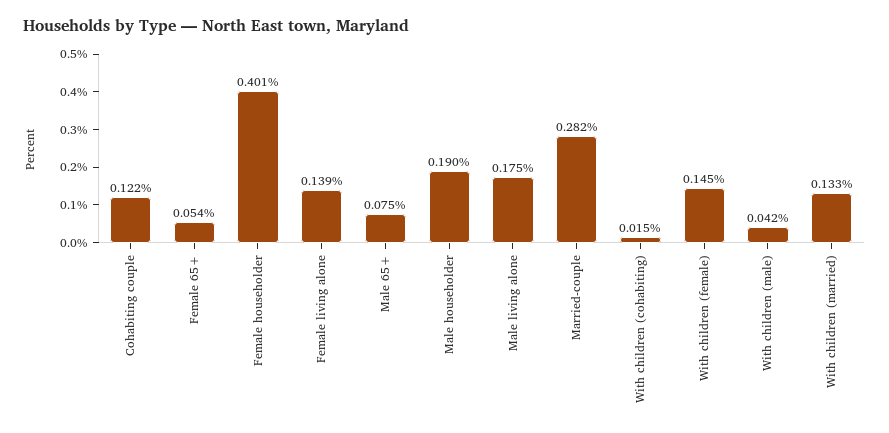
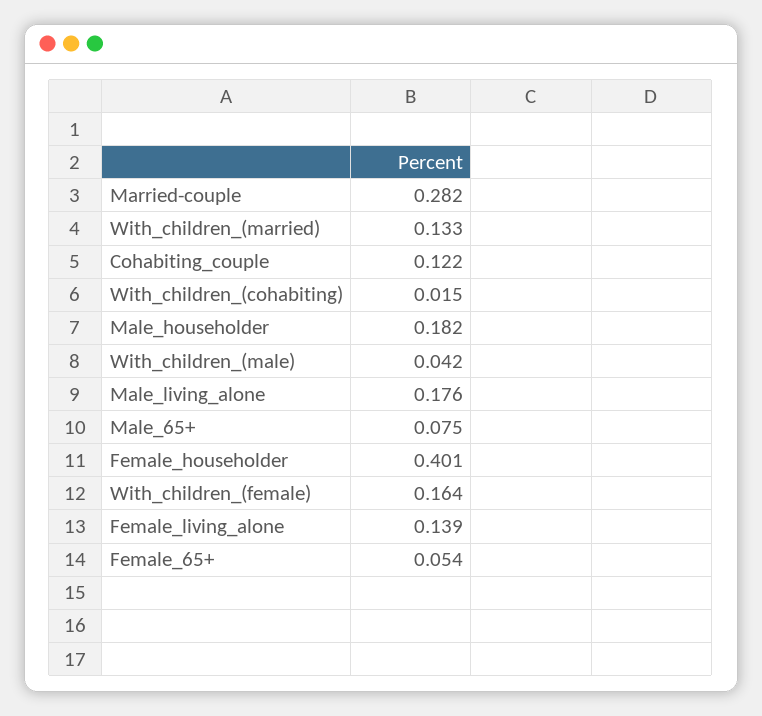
  {
    "Cohabiting couple": 0.122,
    "Female 65+": 0.054,
    "Female householder": 0.401,
    "Female living alone": 0.139,
    "Male 65+": 0.075,
-   "Male householder": 0.19,
+   "Male householder": 0.182,
-   "Male living alone": 0.175,
+   "Male living alone": 0.176,
    "Married-couple": 0.282,
    "With children (cohabiting)": 0.015,
-   "With children (female)": 0.145,
+   "With children (female)": 0.164,
    "With children (male)": 0.042,
    "With children (married)": 0.133
  }

